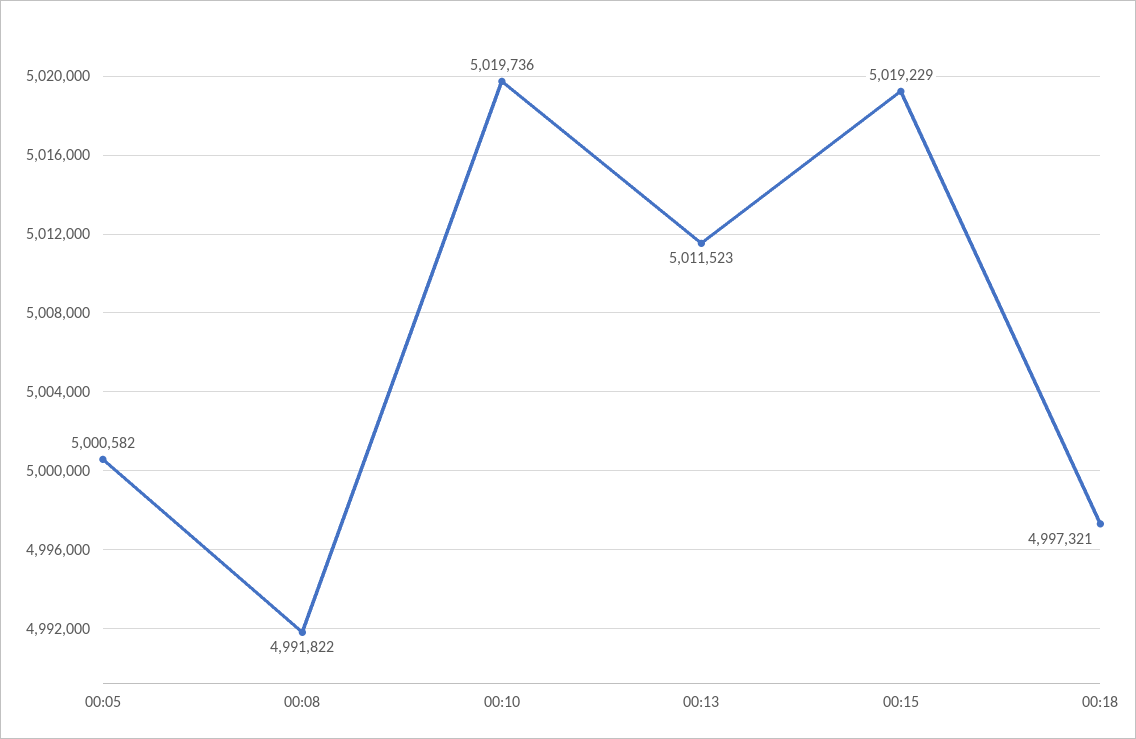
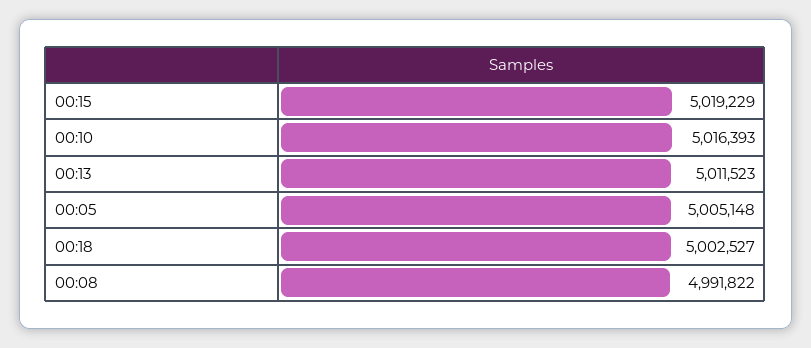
  {
-   "00:05": 5000582,
+   "00:05": 5005148,
    "00:08": 4991822,
-   "00:10": 5019736,
+   "00:10": 5016393,
    "00:13": 5011523,
    "00:15": 5019229,
-   "00:18": 4997321
+   "00:18": 5002527
  }

